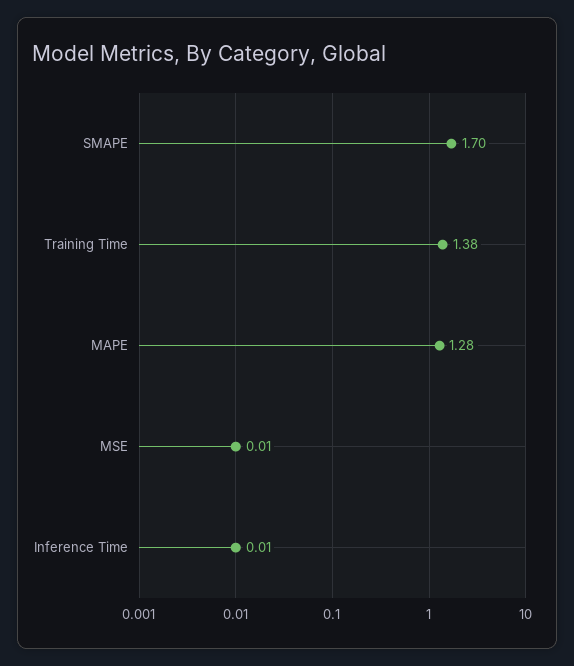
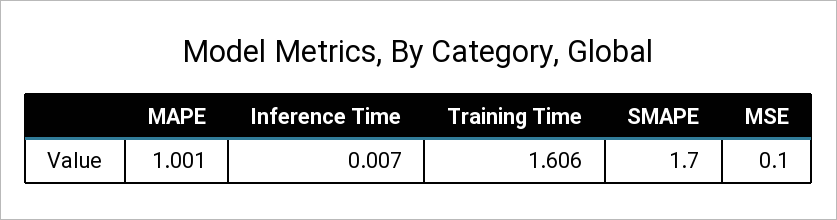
  {
    "SMAPE": 1.7,
-   "Training Time": 1.38,
+   "Training Time": 1.606,
-   "MAPE": 1.28,
+   "MAPE": 1.001,
-   "MSE": 0.01,
+   "MSE": 0.1,
    "Inference Time": 0.007
  }

